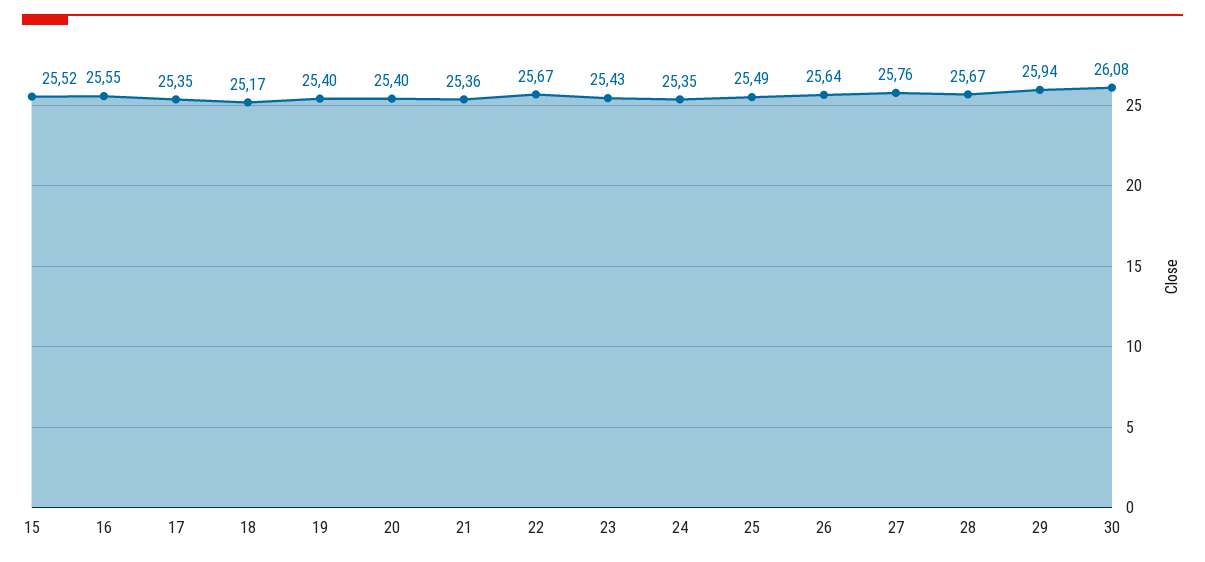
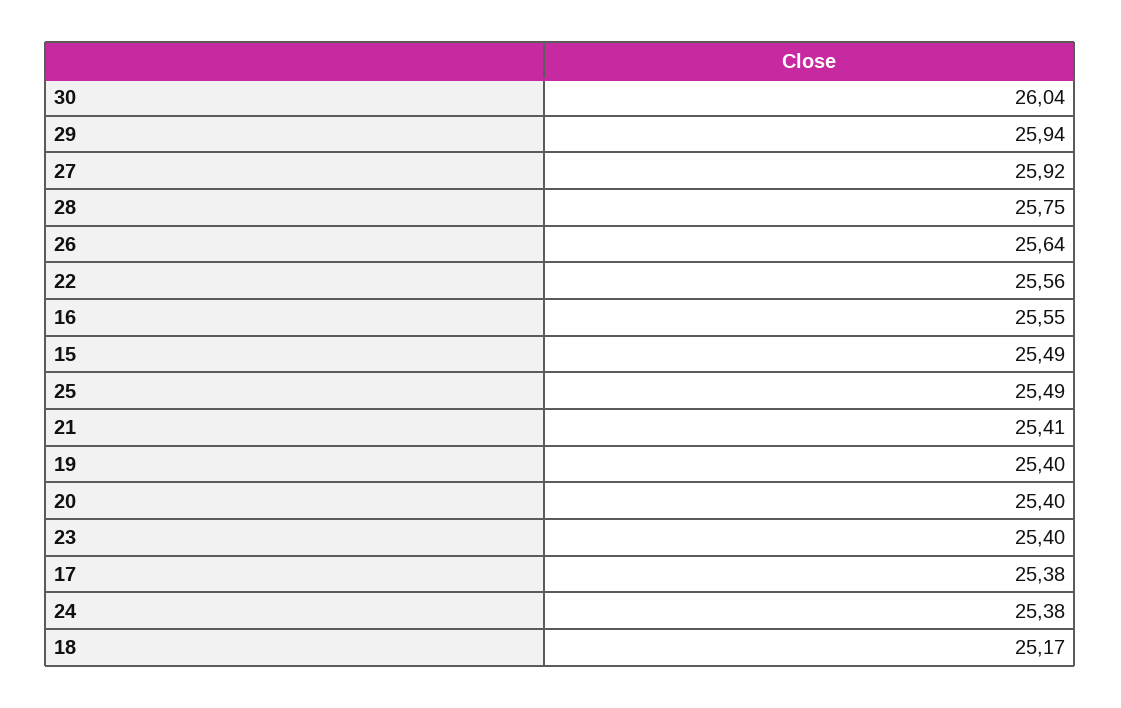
  {
-   "15": 25.52,
+   "15": 25.49,
    "16": 25.55,
-   "17": 25.35,
+   "17": 25.38,
    "18": 25.17,
    "19": 25.4,
    "20": 25.4,
-   "21": 25.36,
+   "21": 25.41,
-   "22": 25.67,
+   "22": 25.56,
-   "23": 25.43,
+   "23": 25.4,
-   "24": 25.35,
+   "24": 25.38,
    "25": 25.49,
    "26": 25.64,
-   "27": 25.76,
+   "27": 25.92,
-   "28": 25.67,
+   "28": 25.75,
    "29": 25.94,
-   "30": 26.08
+   "30": 26.04
  }

